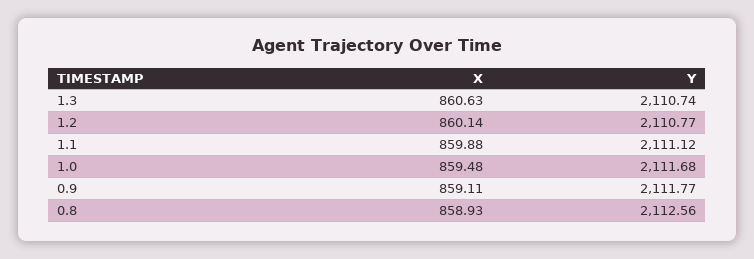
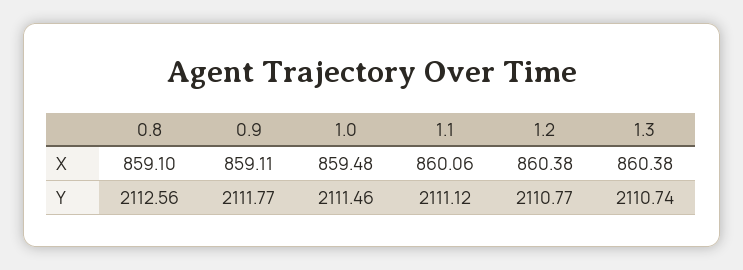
  {
    "X": {
-     "1.3": 860.63,
+     "1.3": 860.38,
-     "1.2": 860.14,
+     "1.2": 860.38,
-     "1.1": 859.88,
+     "1.1": 860.06,
      "1.0": 859.48,
      "0.9": 859.11,
-     "0.8": 858.93
+     "0.8": 859.1
    },
    "Y": {
      "1.3": 2110.74,
      "1.2": 2110.77,
      "1.1": 2111.12,
-     "1.0": 2111.68,
+     "1.0": 2111.46,
      "0.9": 2111.77,
      "0.8": 2112.56
    }
  }

